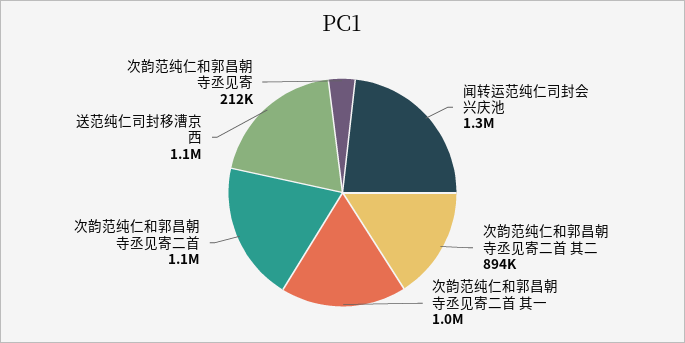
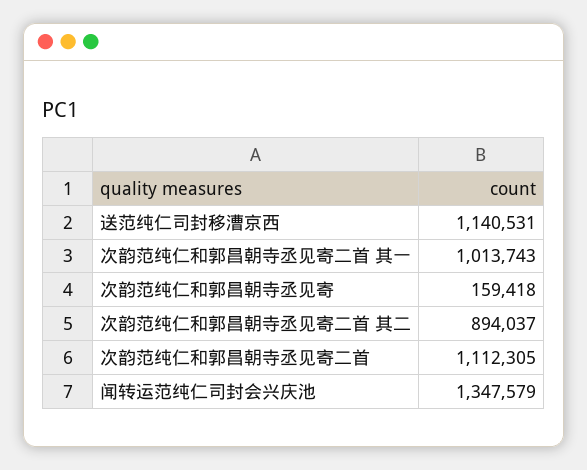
  {
    "闻转运范纯仁司封会兴庆池": 1347579,
    "次韵范纯仁和郭昌朝寺丞见寄二首 其二": 894037,
    "次韵范纯仁和郭昌朝寺丞见寄二首 其一": 1013743,
    "次韵范纯仁和郭昌朝寺丞见寄二首": 1112305,
    "送范纯仁司封移漕京西": 1140531,
-   "次韵范纯仁和郭昌朝寺丞见寄": 212000
+   "次韵范纯仁和郭昌朝寺丞见寄": 159418
  }

